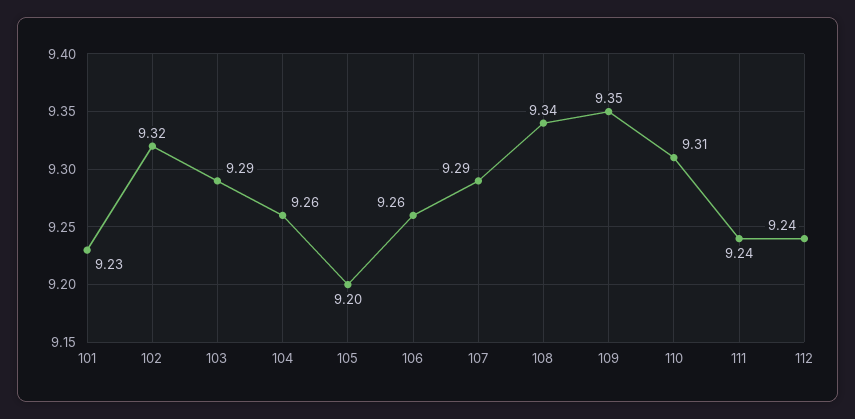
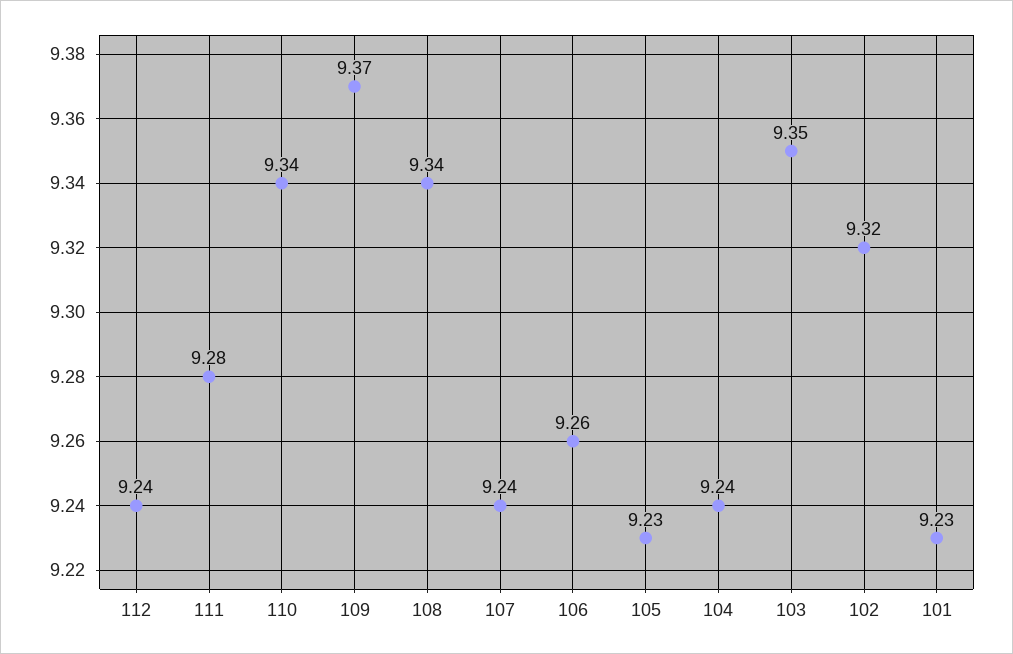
  {
    "101": 9.23,
    "102": 9.32,
-   "103": 9.29,
+   "103": 9.35,
-   "104": 9.26,
+   "104": 9.24,
-   "105": 9.2,
+   "105": 9.23,
    "106": 9.26,
-   "107": 9.29,
+   "107": 9.24,
    "108": 9.34,
-   "109": 9.35,
+   "109": 9.37,
-   "110": 9.31,
+   "110": 9.34,
-   "111": 9.24,
+   "111": 9.28,
    "112": 9.24
  }

